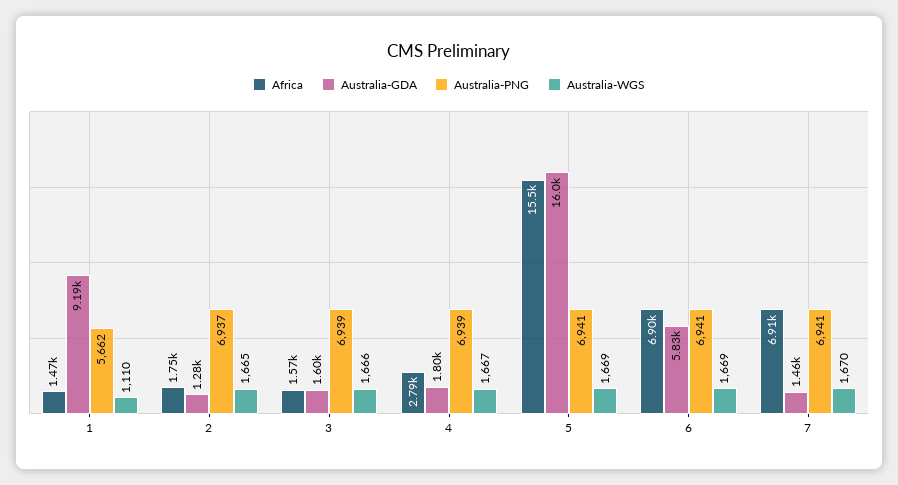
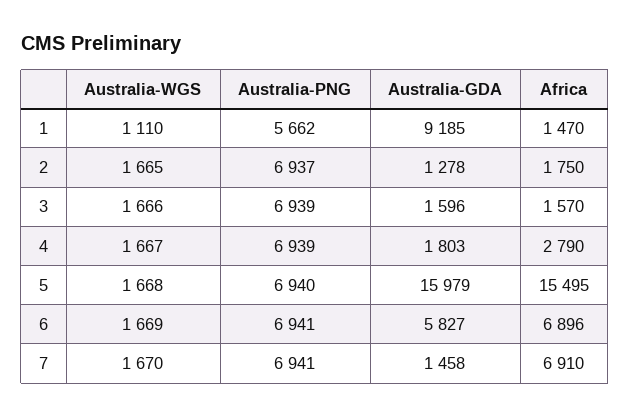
  {
    "Africa": {
      "1": 1470,
      "2": 1750,
      "3": 1570,
      "4": 2790,
      "5": 15495,
      "6": 6896,
      "7": 6910
    },
    "Australia-GDA": {
      "1": 9185,
      "2": 1278,
      "3": 1596,
      "4": 1803,
      "5": 15979,
      "6": 5827,
      "7": 1458
    },
    "Australia-PNG": {
      "1": 5662,
      "2": 6937,
      "3": 6939,
      "4": 6939,
-     "5": 6941,
+     "5": 6940,
      "6": 6941,
      "7": 6941
    },
    "Australia-WGS": {
      "1": 1110,
      "2": 1665,
      "3": 1666,
      "4": 1667,
-     "5": 1669,
+     "5": 1668,
      "6": 1669,
      "7": 1670
    }
  }

